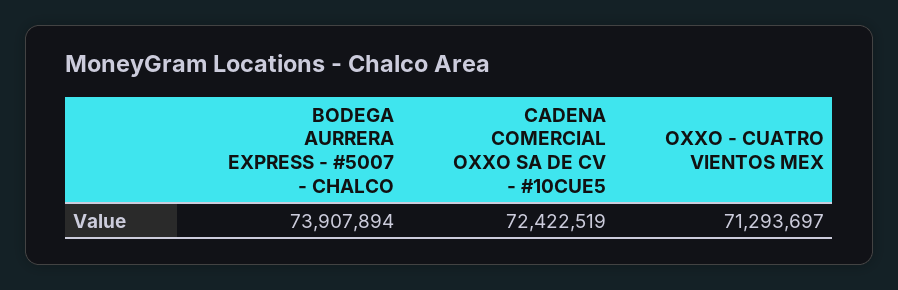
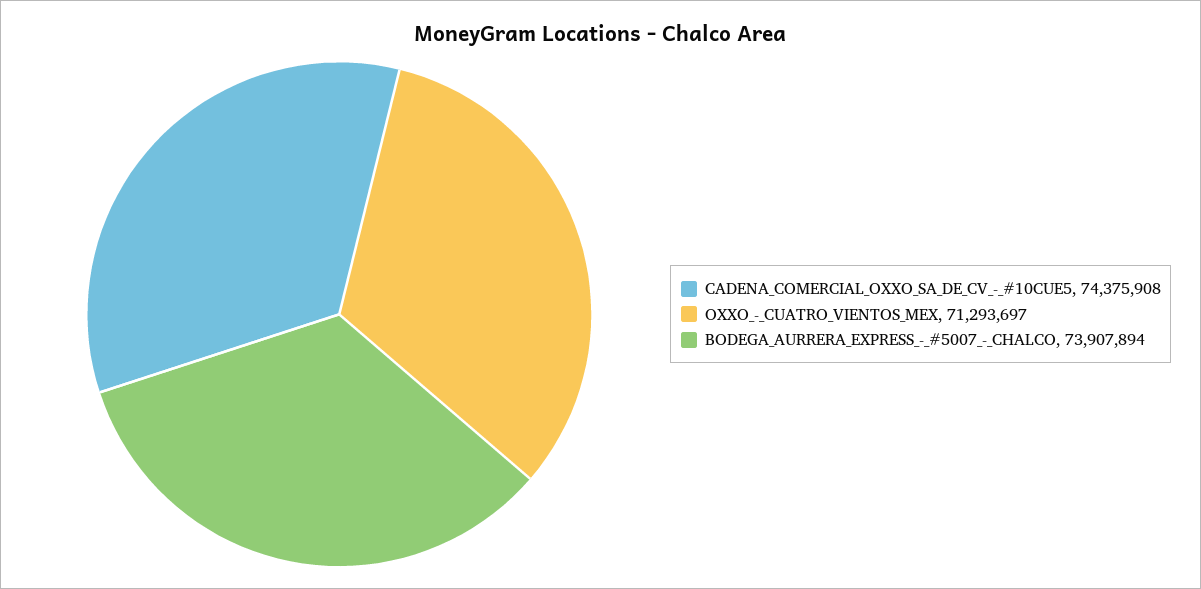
  {
    "BODEGA AURRERA EXPRESS - #5007 - CHALCO": 73907894,
-   "CADENA COMERCIAL OXXO SA DE CV - #10CUE5": 72422519,
+   "CADENA COMERCIAL OXXO SA DE CV - #10CUE5": 74375908,
    "OXXO - CUATRO VIENTOS MEX": 71293697
  }

